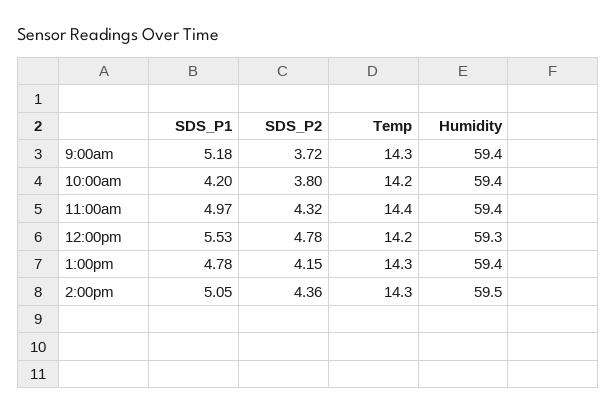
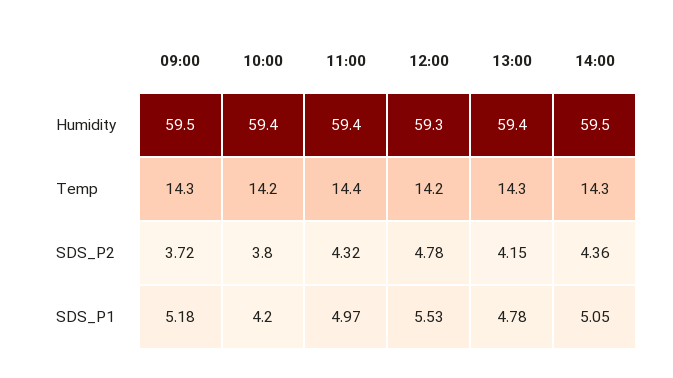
  {
    "SDS_P1": {
      "9:00am": 5.18,
      "10:00am": 4.2,
      "11:00am": 4.97,
      "12:00pm": 5.53,
      "1:00pm": 4.78,
      "2:00pm": 5.05
    },
    "SDS_P2": {
      "9:00am": 3.72,
      "10:00am": 3.8,
      "11:00am": 4.32,
      "12:00pm": 4.78,
      "1:00pm": 4.15,
      "2:00pm": 4.36
    },
    "Temp": {
      "9:00am": 14.3,
      "10:00am": 14.2,
      "11:00am": 14.4,
      "12:00pm": 14.2,
      "1:00pm": 14.3,
      "2:00pm": 14.3
    },
    "Humidity": {
-     "9:00am": 59.4,
+     "9:00am": 59.5,
      "10:00am": 59.4,
      "11:00am": 59.4,
      "12:00pm": 59.3,
      "1:00pm": 59.4,
      "2:00pm": 59.5
    }
  }

